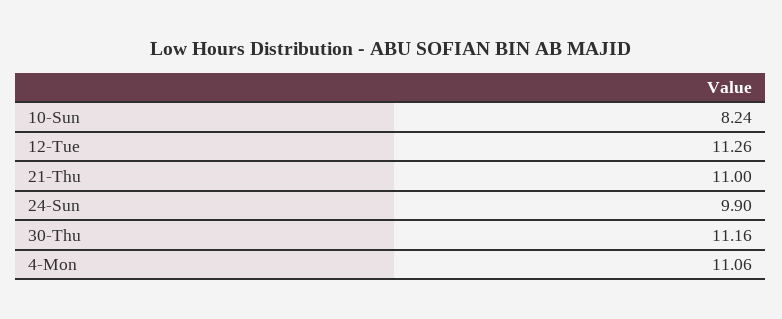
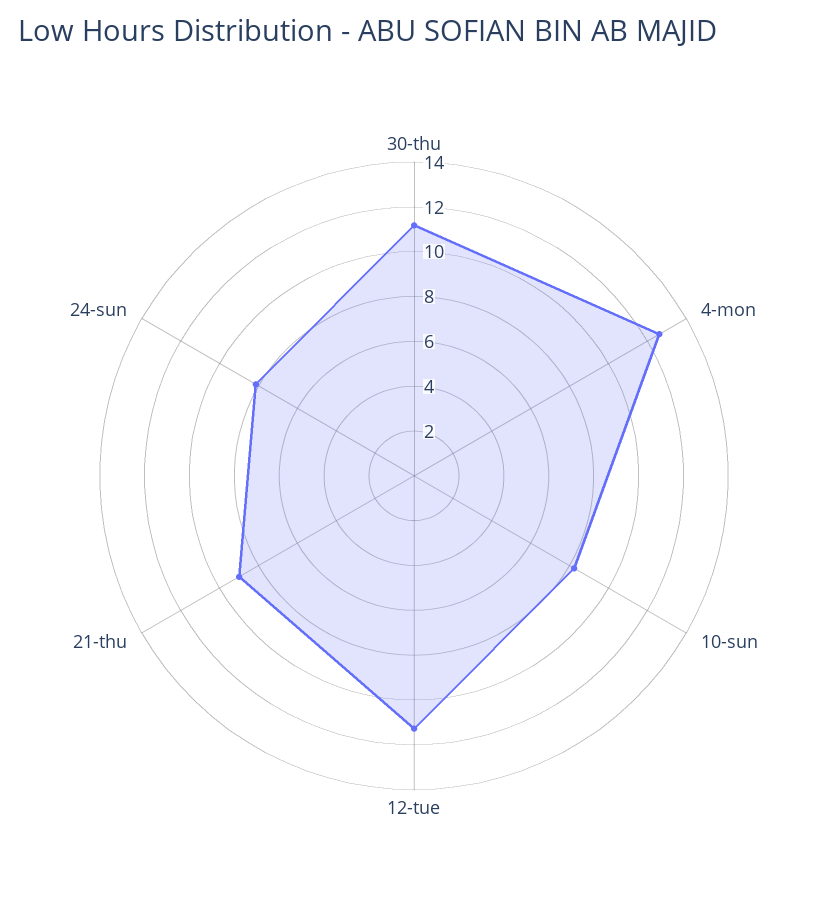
  {
    "10-Sun": 8.24,
    "12-Tue": 11.26,
-   "21-Thu": 11,
+   "21-Thu": 9,
-   "24-Sun": 9.9,
+   "24-Sun": 8,
    "30-Thu": 11.16,
-   "4-Mon": 11.06
+   "4-Mon": 12.5
  }

